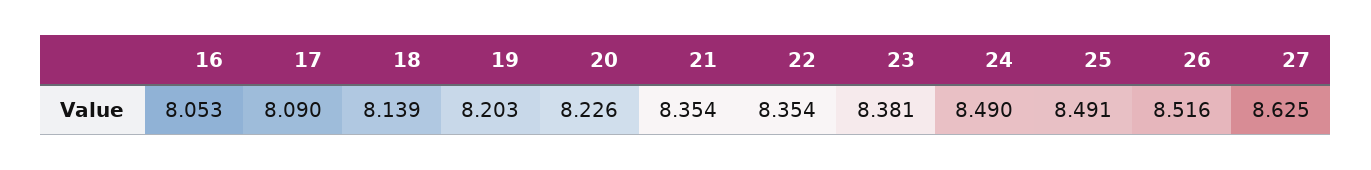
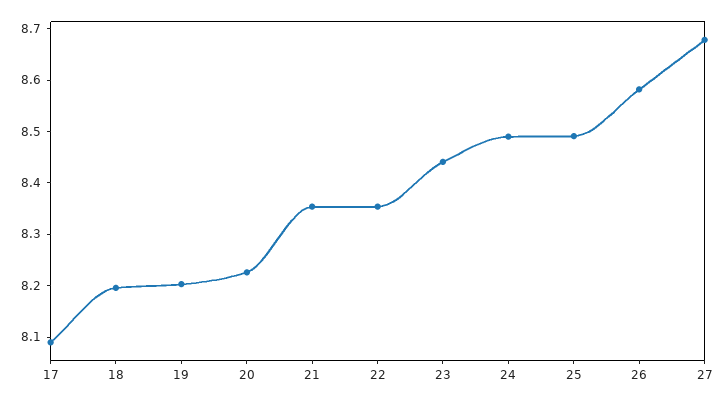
  {
-   "16": 8.053,
    "17": 8.09,
-   "18": 8.139,
+   "18": 8.2,
    "19": 8.203,
    "20": 8.226,
    "21": 8.354,
    "22": 8.354,
-   "23": 8.381,
+   "23": 8.44,
    "24": 8.49,
    "25": 8.491,
-   "26": 8.516,
+   "26": 8.58,
-   "27": 8.625
+   "27": 8.68
  }

